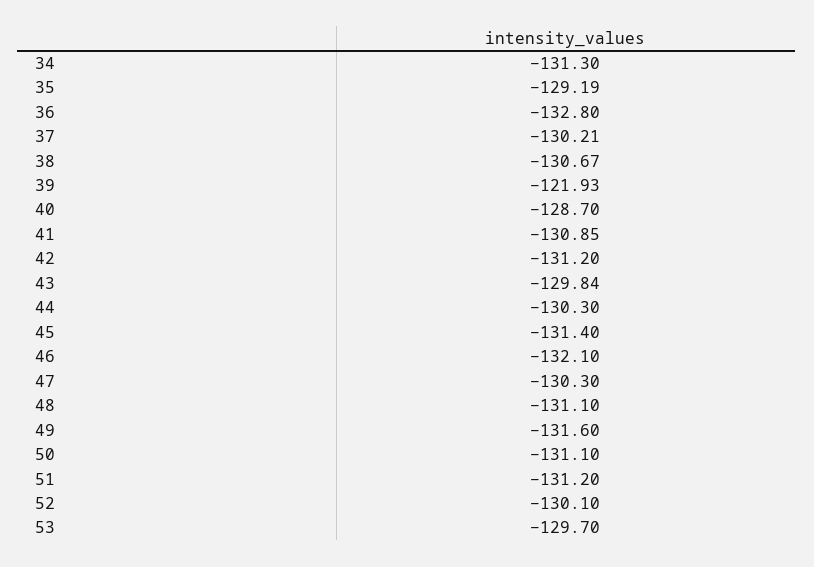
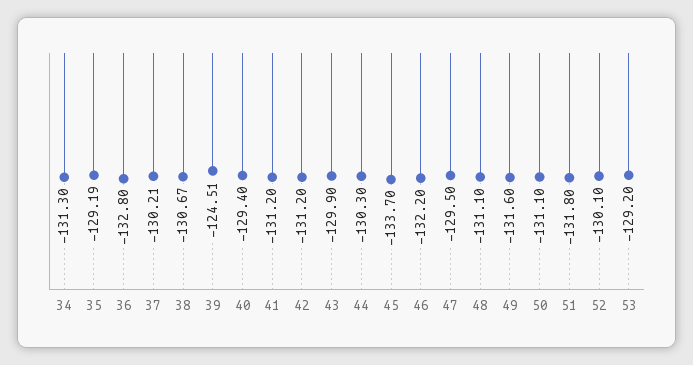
  {
    "34": -131.3,
    "35": -129.19,
    "36": -132.8,
    "37": -130.21,
    "38": -130.67,
-   "39": -121.93,
+   "39": -124.51,
-   "40": -128.7,
+   "40": -129.4,
-   "41": -130.85,
+   "41": -131.2,
    "42": -131.2,
-   "43": -129.84,
+   "43": -129.9,
    "44": -130.3,
-   "45": -131.4,
+   "45": -133.7,
-   "46": -132.1,
+   "46": -132.2,
-   "47": -130.3,
+   "47": -129.5,
    "48": -131.1,
    "49": -131.6,
    "50": -131.1,
-   "51": -131.2,
+   "51": -131.8,
    "52": -130.1,
-   "53": -129.7
+   "53": -129.2
  }

